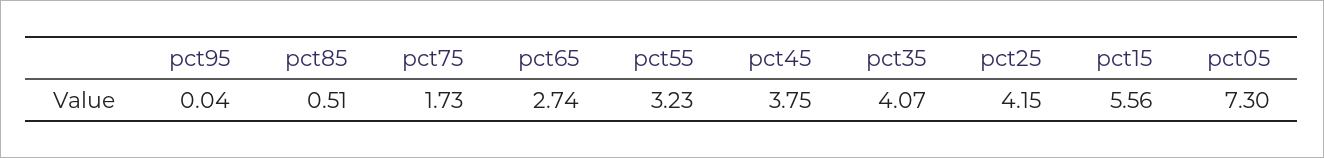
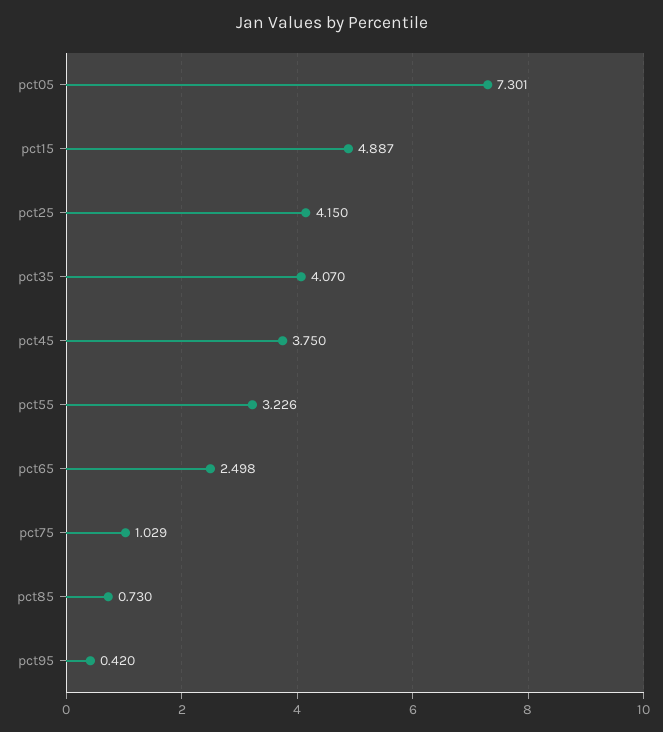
  {
-   "pct95": 0.04,
+   "pct95": 0.42,
-   "pct85": 0.51,
+   "pct85": 0.73,
-   "pct75": 1.73,
+   "pct75": 1.029,
-   "pct65": 2.74,
+   "pct65": 2.498,
    "pct55": 3.226,
    "pct45": 3.75,
    "pct35": 4.07,
    "pct25": 4.15,
-   "pct15": 5.56,
+   "pct15": 4.887,
    "pct05": 7.301
  }

